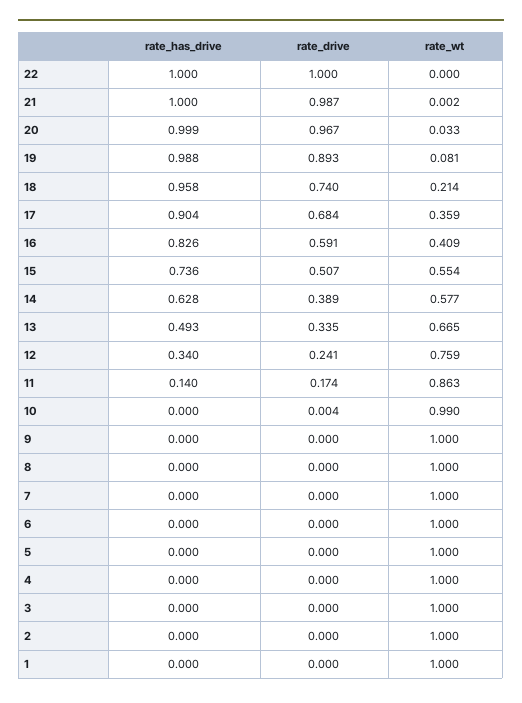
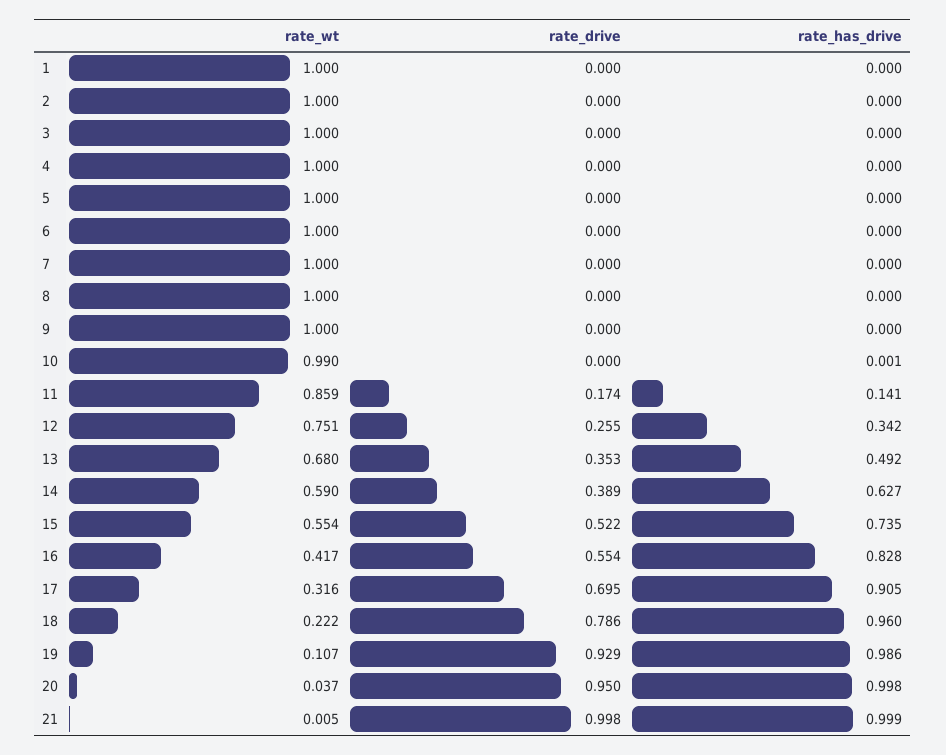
  {
    "rate_has_drive": {
-     "22": 1,
-     "21": 1,
+     "21": 0.999,
-     "20": 0.999,
+     "20": 0.998,
-     "19": 0.988,
+     "19": 0.986,
-     "18": 0.958,
+     "18": 0.96,
-     "17": 0.904,
+     "17": 0.905,
-     "16": 0.826,
+     "16": 0.828,
-     "15": 0.736,
+     "15": 0.735,
-     "14": 0.628,
+     "14": 0.627,
-     "13": 0.493,
+     "13": 0.492,
-     "12": 0.34,
+     "12": 0.342,
-     "11": 0.14,
+     "11": 0.141,
-     "10": 0,
+     "10": 0.001,
      "9": 0,
      "8": 0,
      "7": 0,
      "6": 0,
      "5": 0,
      "4": 0,
      "3": 0,
      "2": 0,
      "1": 0
    },
    "rate_drive": {
-     "22": 1,
-     "21": 0.987,
+     "21": 0.998,
-     "20": 0.967,
+     "20": 0.95,
-     "19": 0.893,
+     "19": 0.929,
-     "18": 0.74,
+     "18": 0.786,
-     "17": 0.684,
+     "17": 0.695,
-     "16": 0.591,
+     "16": 0.554,
-     "15": 0.507,
+     "15": 0.522,
      "14": 0.389,
-     "13": 0.335,
+     "13": 0.353,
-     "12": 0.241,
+     "12": 0.255,
      "11": 0.174,
-     "10": 0.004,
+     "10": 0,
      "9": 0,
      "8": 0,
      "7": 0,
      "6": 0,
      "5": 0,
      "4": 0,
      "3": 0,
      "2": 0,
      "1": 0
    },
    "rate_wt": {
-     "22": 0,
-     "21": 0.002,
+     "21": 0.005,
-     "20": 0.033,
+     "20": 0.037,
-     "19": 0.081,
+     "19": 0.107,
-     "18": 0.214,
+     "18": 0.222,
-     "17": 0.359,
+     "17": 0.316,
-     "16": 0.409,
+     "16": 0.417,
      "15": 0.554,
-     "14": 0.577,
+     "14": 0.59,
-     "13": 0.665,
+     "13": 0.68,
-     "12": 0.759,
+     "12": 0.751,
-     "11": 0.863,
+     "11": 0.859,
      "10": 0.99,
      "9": 1,
      "8": 1,
      "7": 1,
      "6": 1,
      "5": 1,
      "4": 1,
      "3": 1,
      "2": 1,
      "1": 1
    }
  }

